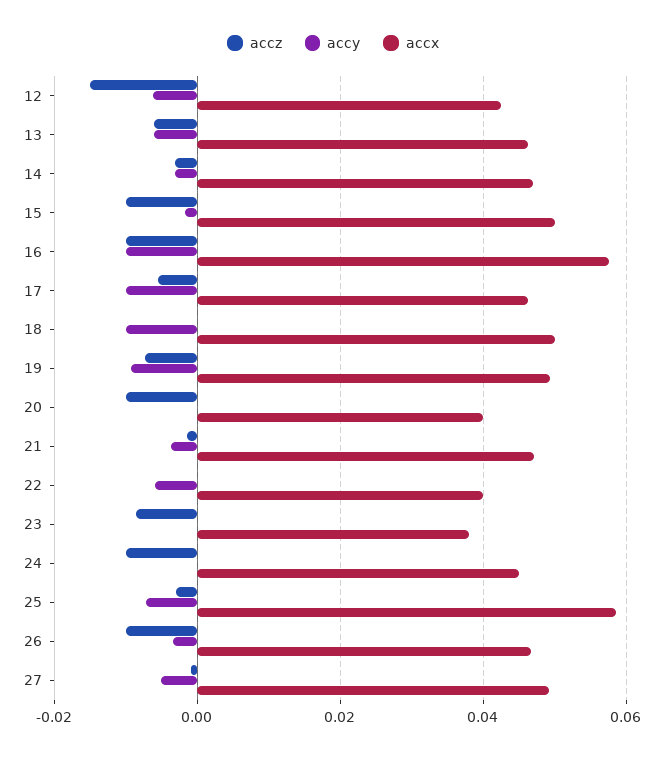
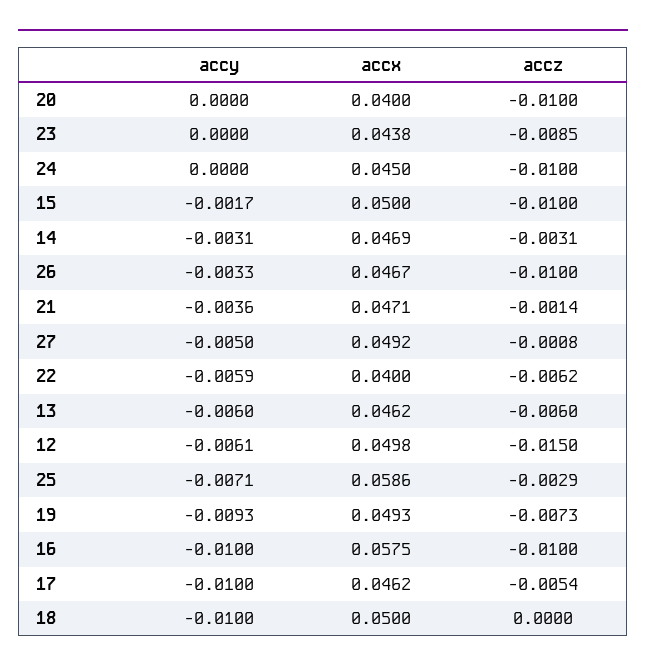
  {
    "accz": {
      "12": -0.015,
      "13": -0.006,
      "14": -0.0031,
      "15": -0.01,
      "16": -0.01,
      "17": -0.0054,
      "18": 0,
      "19": -0.0073,
      "20": -0.01,
      "21": -0.0014,
-     "22": 0,
+     "22": -0.0062,
      "23": -0.0085,
      "24": -0.01,
      "25": -0.0029,
      "26": -0.01,
      "27": -0.0008
    },
    "accy": {
      "12": -0.0061,
      "13": -0.006,
      "14": -0.0031,
      "15": -0.0017,
      "16": -0.01,
      "17": -0.01,
      "18": -0.01,
      "19": -0.0093,
      "20": 0,
      "21": -0.0036,
      "22": -0.0059,
      "23": 0,
      "24": 0,
      "25": -0.0071,
      "26": -0.0033,
      "27": -0.005
    },
    "accx": {
-     "12": 0.042,
+     "12": 0.0498,
      "13": 0.0462,
      "14": 0.0469,
      "15": 0.05,
      "16": 0.0575,
      "17": 0.0462,
      "18": 0.05,
      "19": 0.0493,
      "20": 0.04,
      "21": 0.0471,
      "22": 0.04,
-     "23": 0.038,
+     "23": 0.0438,
      "24": 0.045,
      "25": 0.0586,
      "26": 0.0467,
      "27": 0.0492
    }
  }

